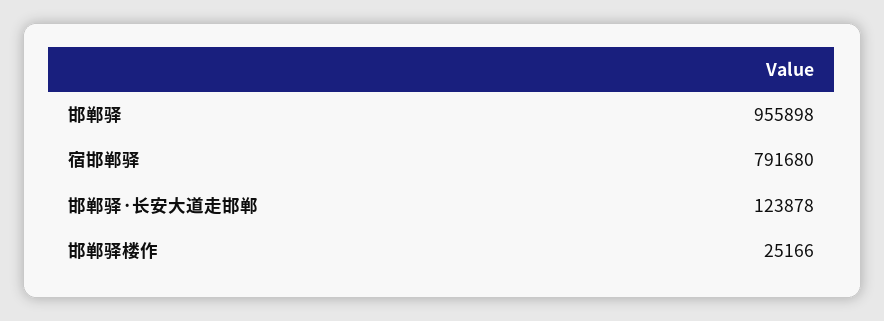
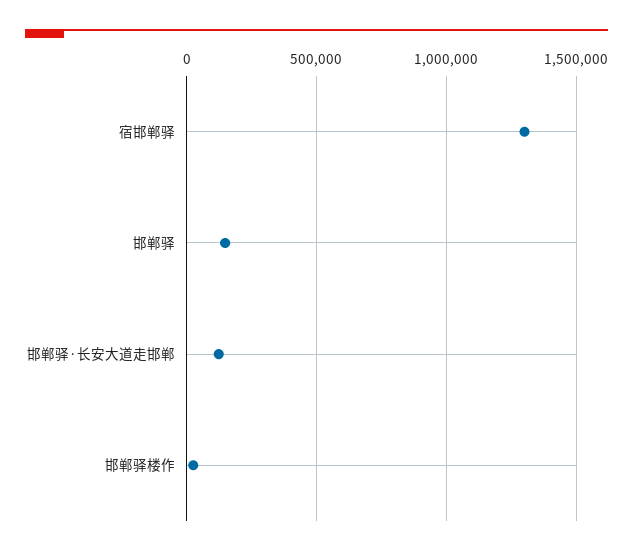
  {
-   "邯郸驿": 955898,
+   "邯郸驿": 150000,
-   "宿邯郸驿": 791680,
+   "宿邯郸驿": 1300000,
    "邯郸驿·长安大道走邯郸": 123878,
    "邯郸驿楼作": 25166
  }

